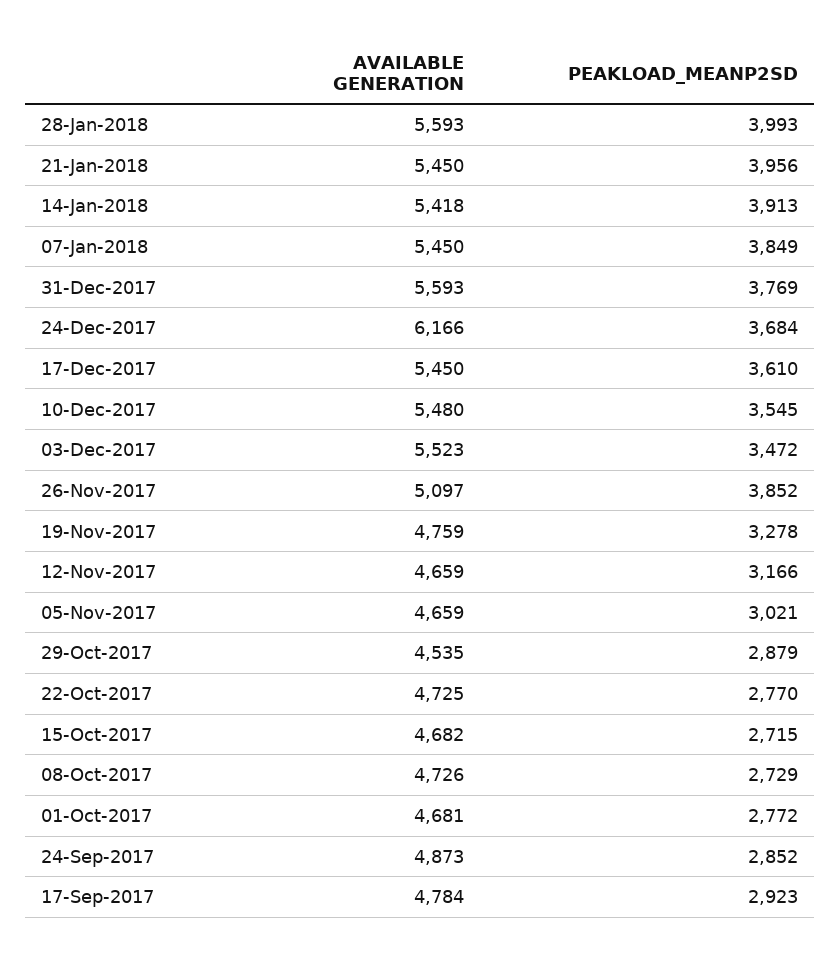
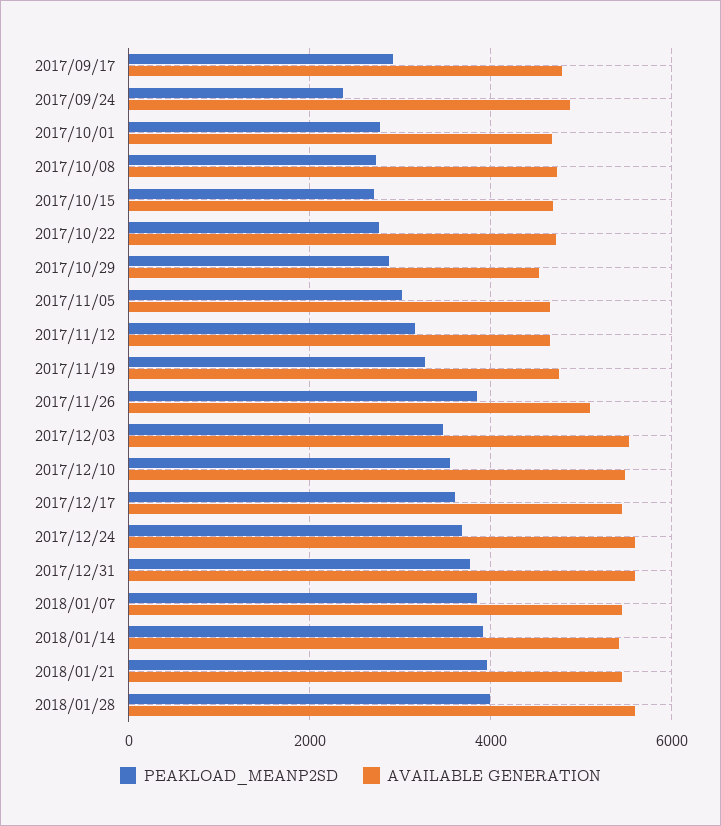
  {
    "AVAILABLE GENERATION": {
      "28-Jan-2018": 5593,
      "21-Jan-2018": 5450,
      "14-Jan-2018": 5418,
      "07-Jan-2018": 5450,
      "31-Dec-2017": 5593,
-     "24-Dec-2017": 6166,
+     "24-Dec-2017": 5600,
      "17-Dec-2017": 5450,
      "10-Dec-2017": 5480,
      "03-Dec-2017": 5523,
      "26-Nov-2017": 5097,
      "19-Nov-2017": 4759,
      "12-Nov-2017": 4659,
      "05-Nov-2017": 4659,
      "29-Oct-2017": 4535,
      "22-Oct-2017": 4725,
      "15-Oct-2017": 4682,
      "08-Oct-2017": 4726,
      "01-Oct-2017": 4681,
      "24-Sep-2017": 4873,
      "17-Sep-2017": 4784
    },
    "PEAKLOAD_MEANP2SD": {
      "28-Jan-2018": 3993,
      "21-Jan-2018": 3956,
      "14-Jan-2018": 3913,
      "07-Jan-2018": 3849,
      "31-Dec-2017": 3769,
      "24-Dec-2017": 3684,
      "17-Dec-2017": 3610,
      "10-Dec-2017": 3545,
      "03-Dec-2017": 3472,
      "26-Nov-2017": 3852,
      "19-Nov-2017": 3278,
      "12-Nov-2017": 3166,
      "05-Nov-2017": 3021,
      "29-Oct-2017": 2879,
      "22-Oct-2017": 2770,
      "15-Oct-2017": 2715,
      "08-Oct-2017": 2729,
      "01-Oct-2017": 2772,
-     "24-Sep-2017": 2852,
+     "24-Sep-2017": 2400,
      "17-Sep-2017": 2923
    }
  }

